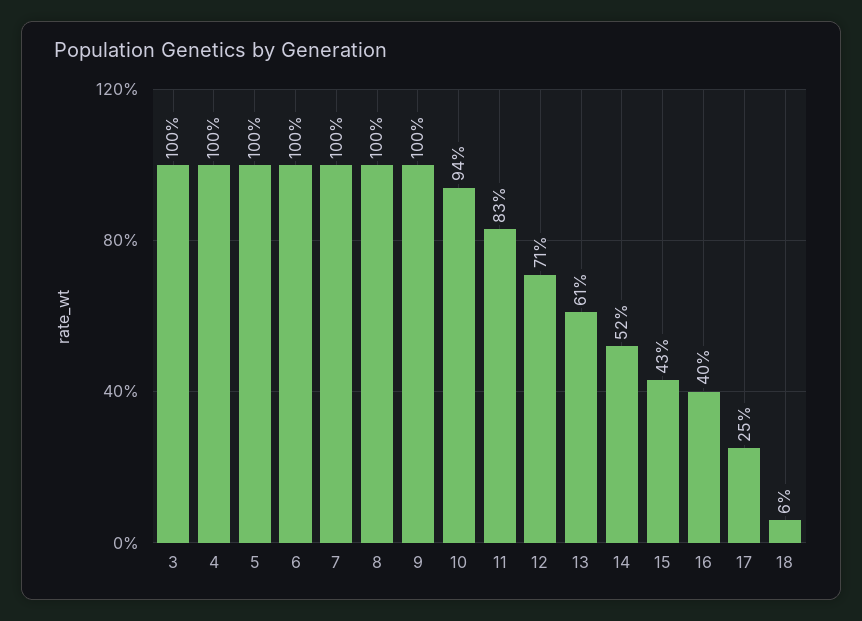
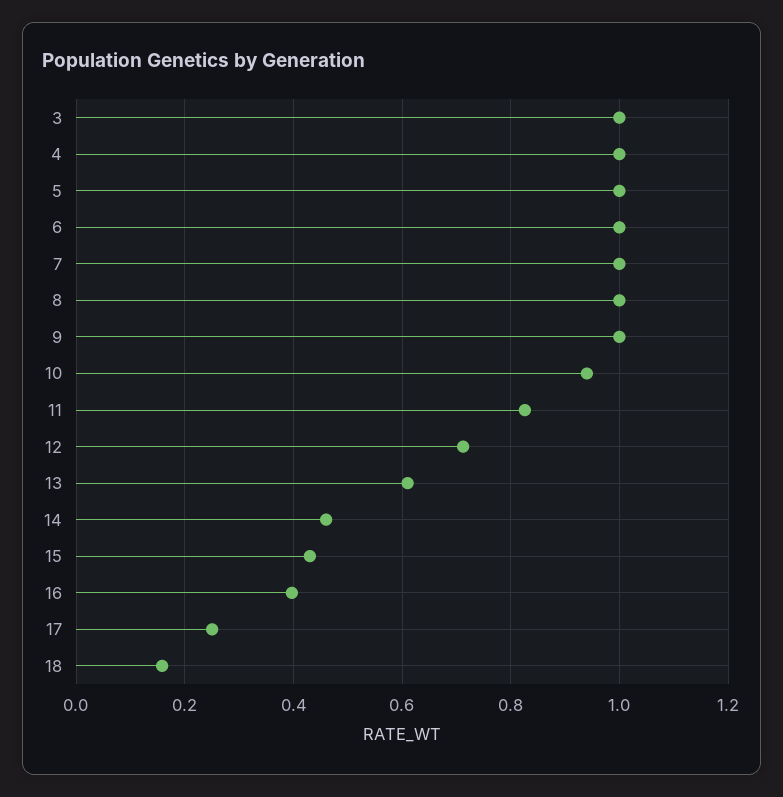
  {
    "3": 1,
    "4": 1,
    "5": 1,
    "6": 1,
    "7": 1,
    "8": 1,
    "9": 1,
    "10": 0.94,
    "11": 0.83,
    "12": 0.71,
    "13": 0.61,
-   "14": 0.52,
+   "14": 0.46,
    "15": 0.43,
    "16": 0.4,
    "17": 0.25,
-   "18": 0.06
+   "18": 0.16
  }

